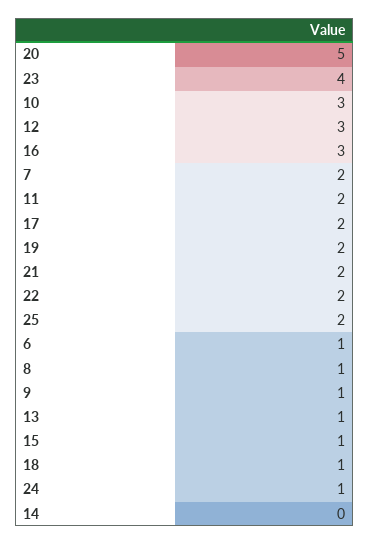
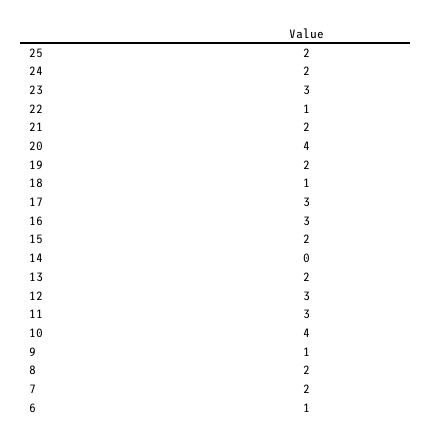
  {
-   "20": 5,
+   "20": 4,
-   "23": 4,
+   "23": 3,
-   "10": 3,
+   "10": 4,
    "12": 3,
    "16": 3,
    "7": 2,
-   "11": 2,
+   "11": 3,
-   "17": 2,
+   "17": 3,
    "19": 2,
    "21": 2,
-   "22": 2,
+   "22": 1,
    "25": 2,
    "6": 1,
-   "8": 1,
+   "8": 2,
    "9": 1,
-   "13": 1,
+   "13": 2,
-   "15": 1,
+   "15": 2,
    "18": 1,
-   "24": 1,
+   "24": 2,
    "14": 0
  }

